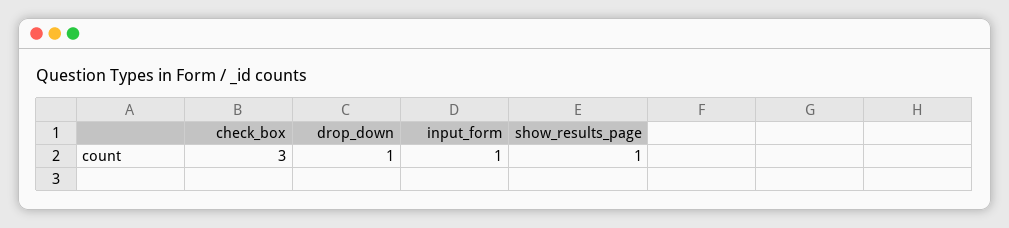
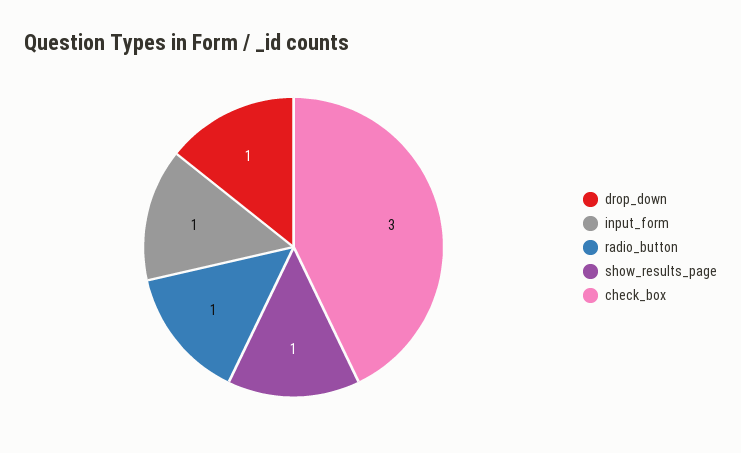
  {
    "check_box": 3,
    "drop_down": 1,
    "input_form": 1,
-   "show_results_page": 1
+   "show_results_page": 1,
+   "radio_button": 1
  }

